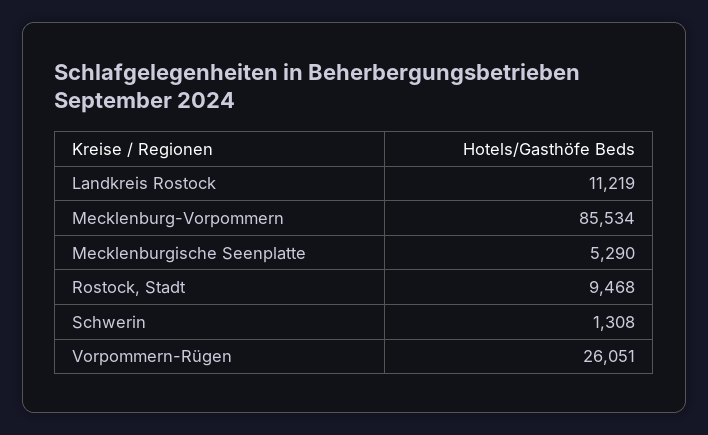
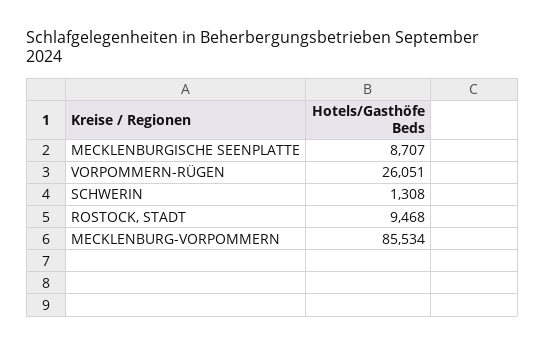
  {
-   "Landkreis Rostock": 11219,
    "Mecklenburg-Vorpommern": 85534,
-   "Mecklenburgische Seenplatte": 5290,
+   "Mecklenburgische Seenplatte": 8707,
    "Rostock, Stadt": 9468,
    "Schwerin": 1308,
    "Vorpommern-Rügen": 26051
  }

